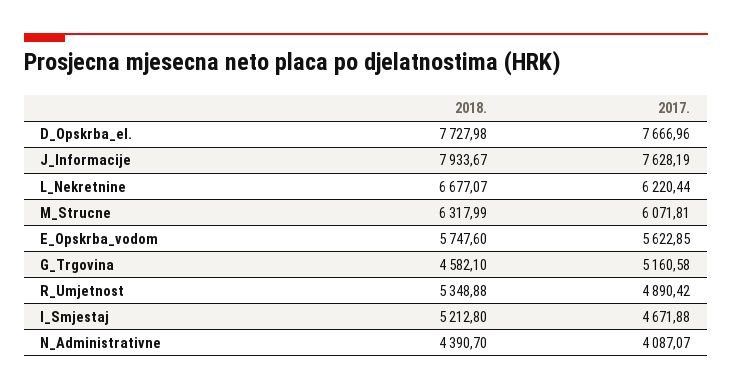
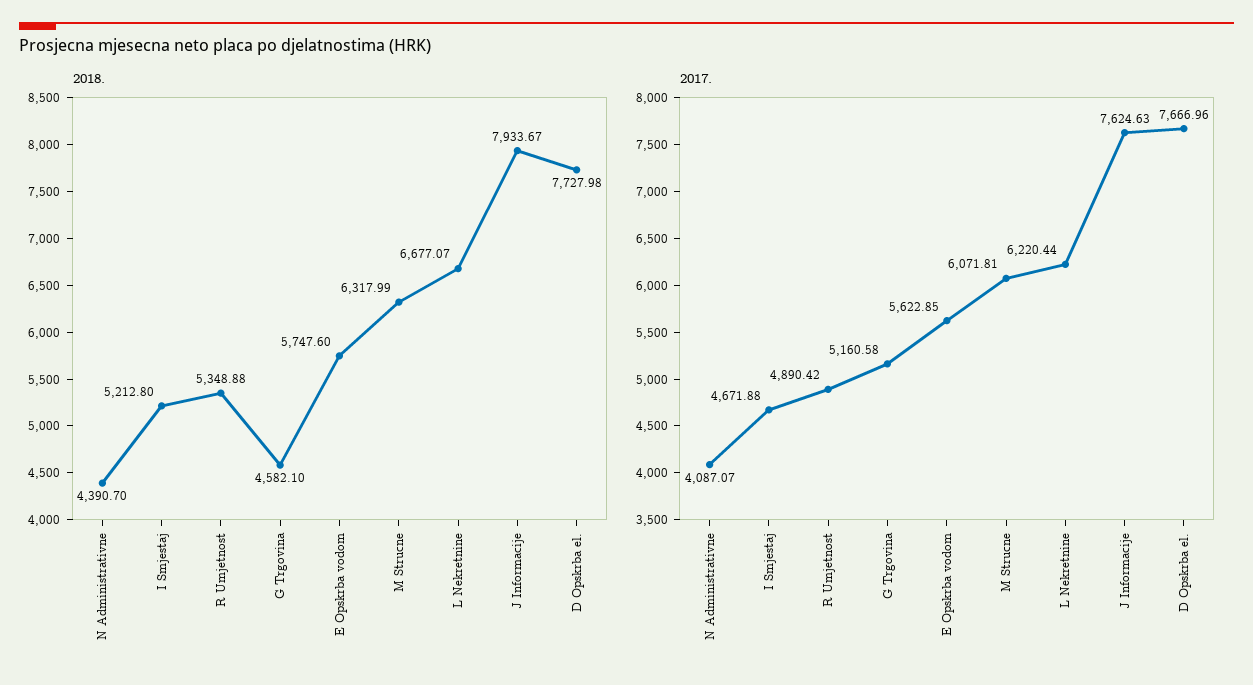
  {
    "2018.": {
      "D_Opskrba_el.": 7727.98,
      "J_Informacije": 7933.67,
      "L_Nekretnine": 6677.07,
      "M_Strucne": 6317.99,
      "E_Opskrba_vodom": 5747.6,
      "G_Trgovina": 4582.1,
      "R_Umjetnost": 5348.88,
      "I_Smjestaj": 5212.8,
      "N_Administrativne": 4390.7
    },
    "2017.": {
      "D_Opskrba_el.": 7666.96,
-     "J_Informacije": 7628.19,
+     "J_Informacije": 7624.63,
      "L_Nekretnine": 6220.44,
      "M_Strucne": 6071.81,
      "E_Opskrba_vodom": 5622.85,
      "G_Trgovina": 5160.58,
      "R_Umjetnost": 4890.42,
      "I_Smjestaj": 4671.88,
      "N_Administrativne": 4087.07
    }
  }

